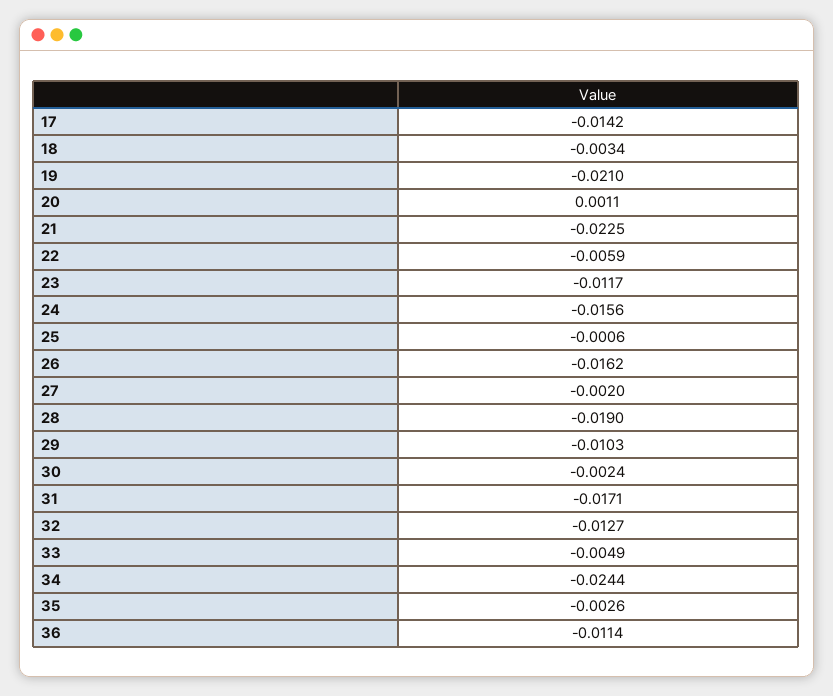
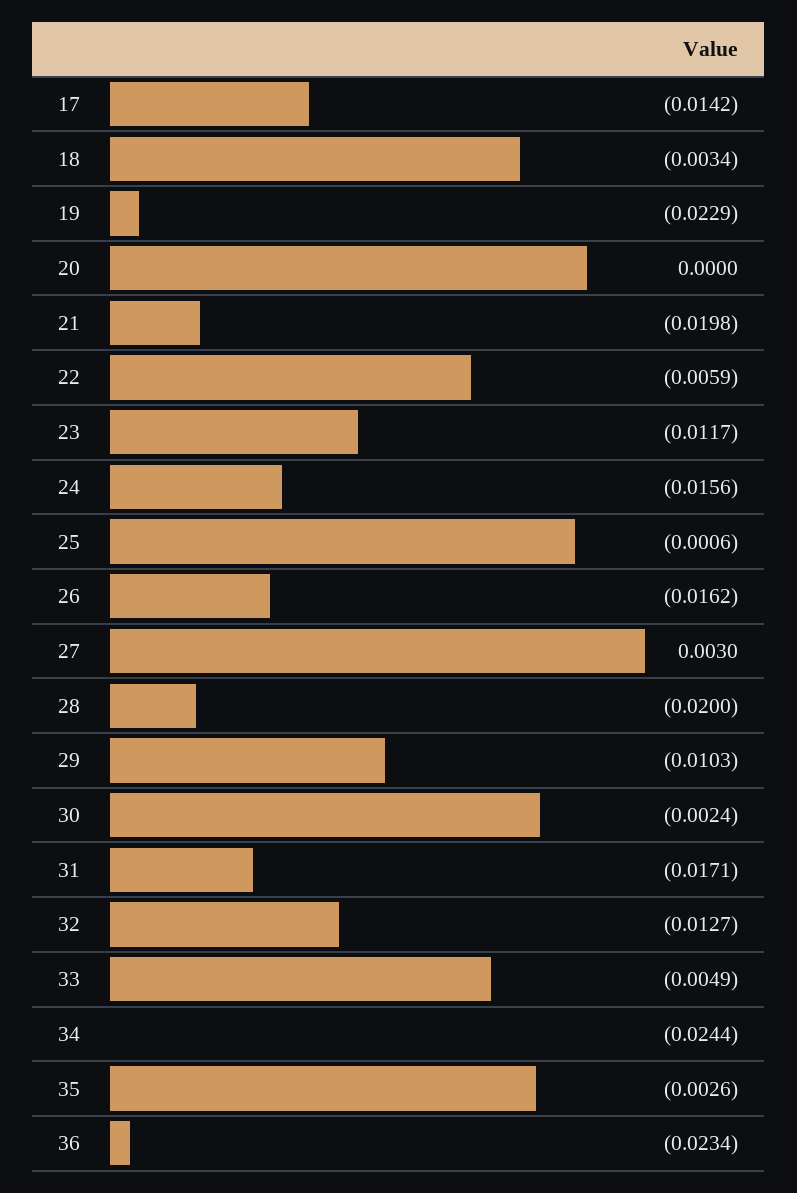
  {
    "17": -0.0142,
    "18": -0.0034,
-   "19": -0.021,
+   "19": -0.0229,
-   "20": 0.0011,
+   "20": 0,
-   "21": -0.0225,
+   "21": -0.0198,
    "22": -0.0059,
    "23": -0.0117,
    "24": -0.0156,
    "25": -0.0006,
    "26": -0.0162,
-   "27": -0.002,
+   "27": 0.003,
-   "28": -0.019,
+   "28": -0.02,
    "29": -0.0103,
    "30": -0.0024,
    "31": -0.0171,
    "32": -0.0127,
    "33": -0.0049,
    "34": -0.0244,
    "35": -0.0026,
-   "36": -0.0114
+   "36": -0.0234
  }

